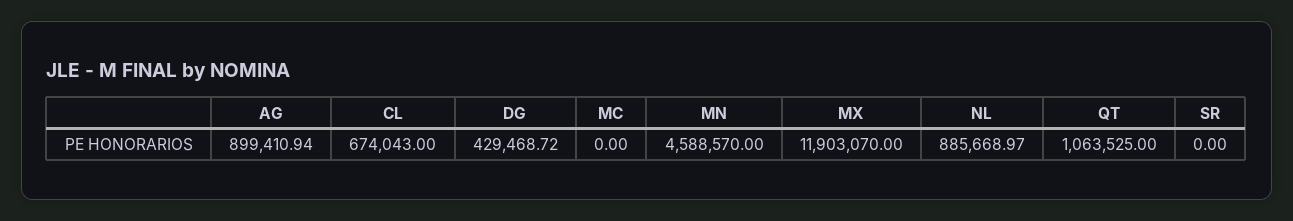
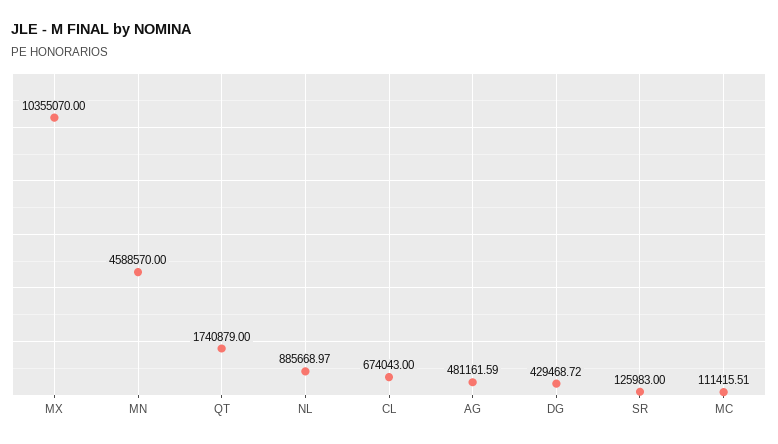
  {
-   "AG": 899410.94,
+   "AG": 481161.59,
    "CL": 674043,
    "DG": 429468.72,
-   "MC": 0,
+   "MC": 111415.51,
    "MN": 4588570,
-   "MX": 11903070,
+   "MX": 10355070,
    "NL": 885668.97,
-   "QT": 1063525,
+   "QT": 1740879,
-   "SR": 0
+   "SR": 125983
  }

